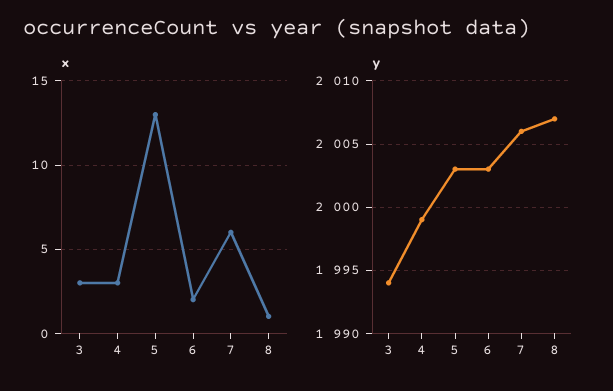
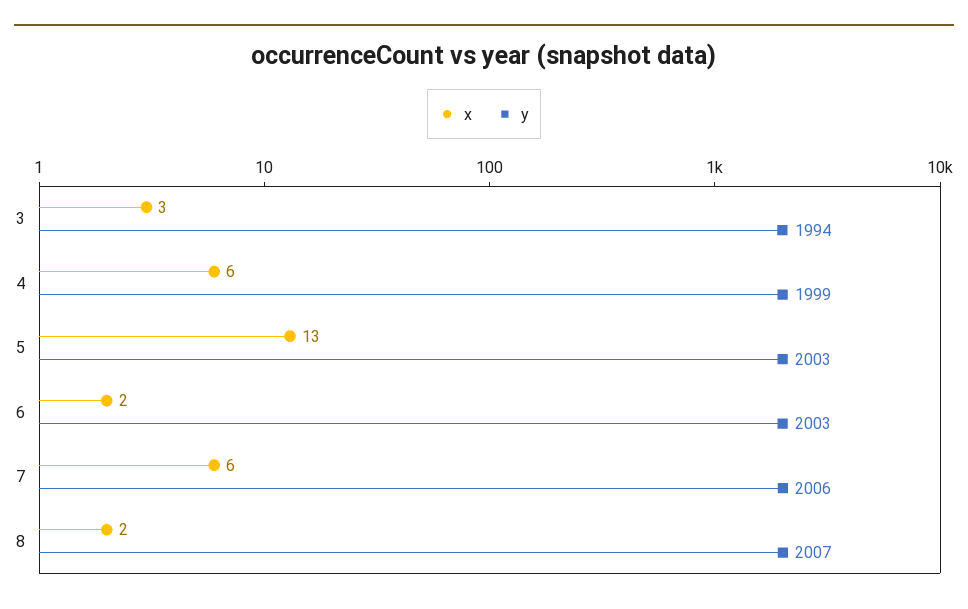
  {
    "x": {
      "3": 3,
-     "4": 3,
+     "4": 6,
      "5": 13,
      "6": 2,
      "7": 6,
-     "8": 1
+     "8": 2
    },
    "y": {
      "3": 1994,
      "4": 1999,
      "5": 2003,
      "6": 2003,
      "7": 2006,
      "8": 2007
    }
  }

